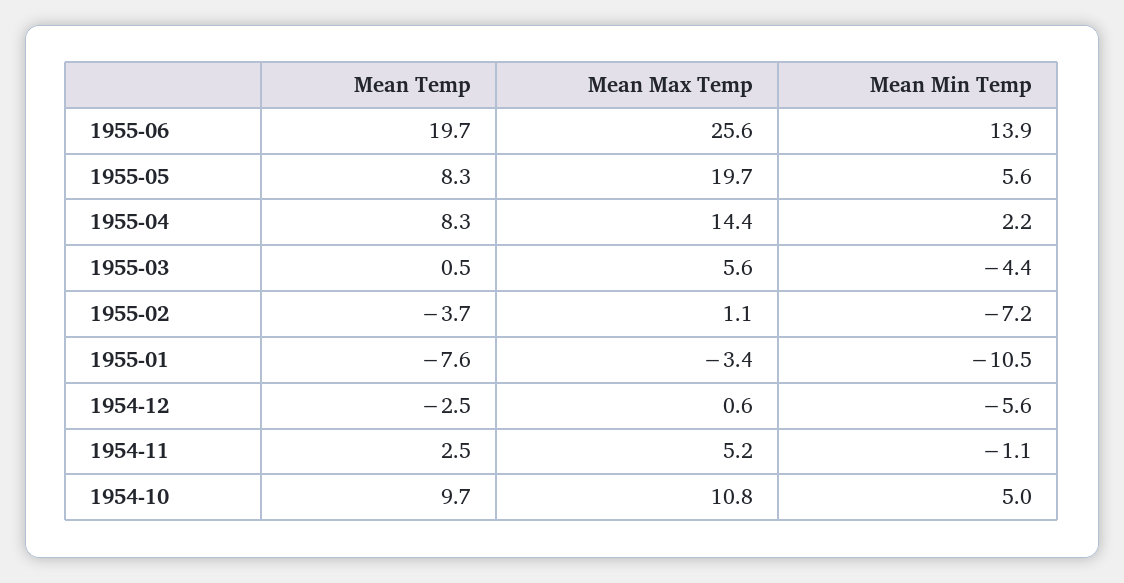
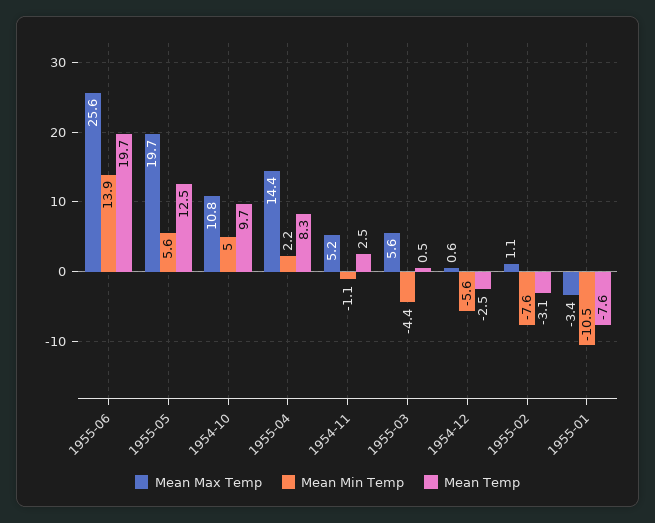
  {
    "Mean Temp": {
      "1955-06": 19.7,
-     "1955-05": 8.3,
+     "1955-05": 12.5,
      "1955-04": 8.3,
      "1955-03": 0.5,
-     "1955-02": -3.7,
+     "1955-02": -3.1,
      "1955-01": -7.6,
      "1954-12": -2.5,
      "1954-11": 2.5,
      "1954-10": 9.7
    },
    "Mean Max Temp": {
      "1955-06": 25.6,
      "1955-05": 19.7,
      "1955-04": 14.4,
      "1955-03": 5.6,
      "1955-02": 1.1,
      "1955-01": -3.4,
      "1954-12": 0.6,
      "1954-11": 5.2,
      "1954-10": 10.8
    },
    "Mean Min Temp": {
      "1955-06": 13.9,
      "1955-05": 5.6,
      "1955-04": 2.2,
      "1955-03": -4.4,
-     "1955-02": -7.2,
+     "1955-02": -7.6,
      "1955-01": -10.5,
      "1954-12": -5.6,
      "1954-11": -1.1,
      "1954-10": 5
    }
  }

